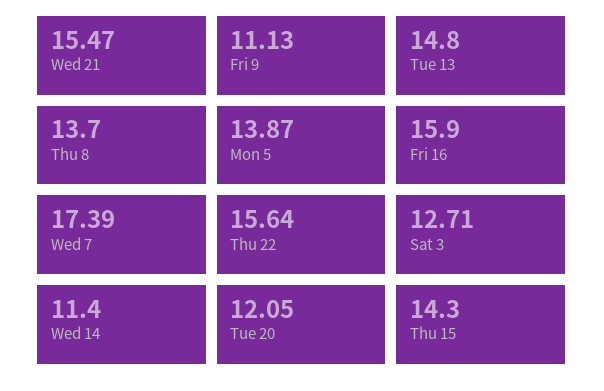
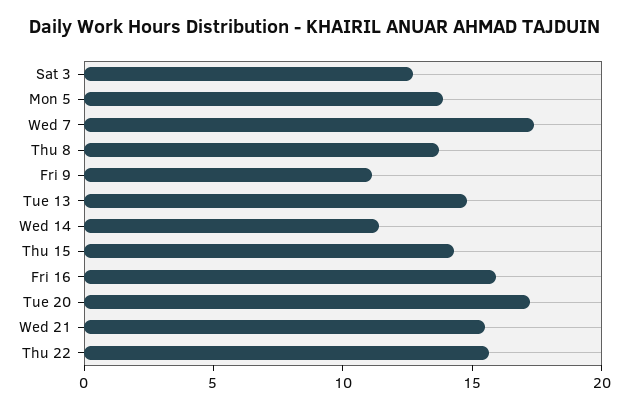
  {
    "Wed 21": 15.47,
    "Fri 9": 11.13,
    "Tue 13": 14.8,
    "Thu 8": 13.7,
    "Mon 5": 13.87,
    "Fri 16": 15.9,
    "Wed 7": 17.39,
    "Thu 22": 15.64,
    "Sat 3": 12.71,
    "Wed 14": 11.4,
-   "Tue 20": 12.05,
+   "Tue 20": 17,
    "Thu 15": 14.3
  }

